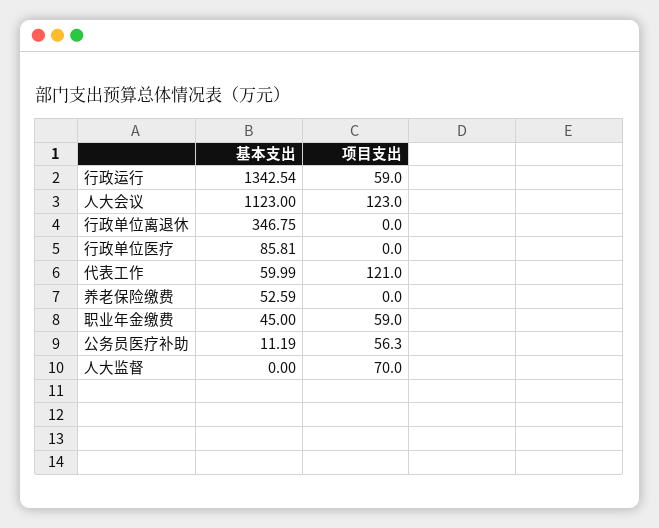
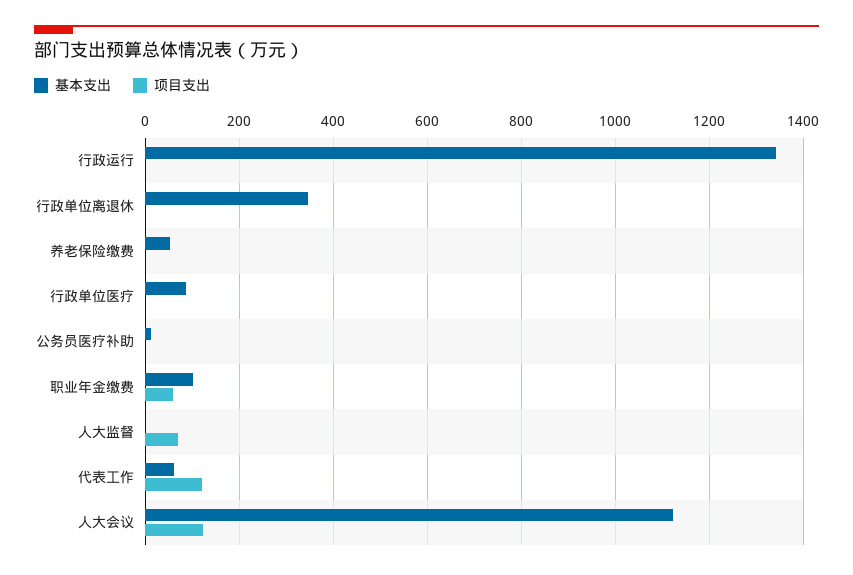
  {
    "基本支出": {
      "行政运行": 1342.54,
      "人大会议": 1123,
      "行政单位离退休": 346.75,
      "行政单位医疗": 85.81,
      "代表工作": 59.99,
      "养老保险缴费": 52.59,
-     "职业年金缴费": 45,
+     "职业年金缴费": 100,
      "公务员医疗补助": 11.19,
      "人大监督": 0
    },
    "项目支出": {
-     "行政运行": 59,
+     "行政运行": 0,
      "人大会议": 123,
      "行政单位离退休": 0,
      "行政单位医疗": 0,
      "代表工作": 121,
      "养老保险缴费": 0,
      "职业年金缴费": 59,
-     "公务员医疗补助": 56.3,
+     "公务员医疗补助": 0,
      "人大监督": 70
    }
  }

